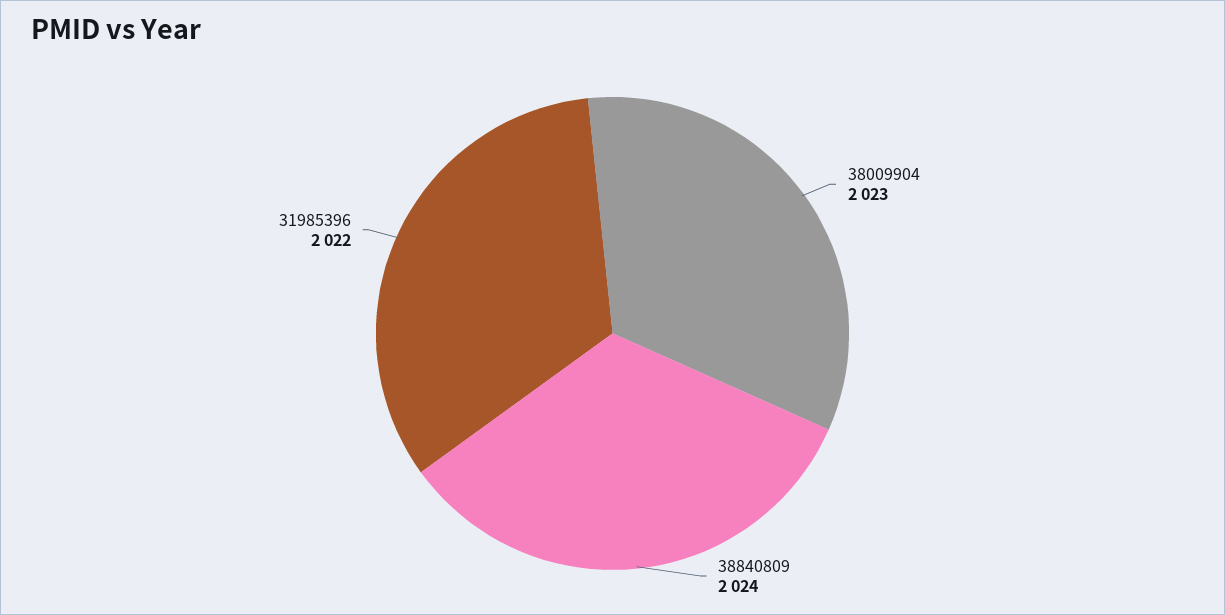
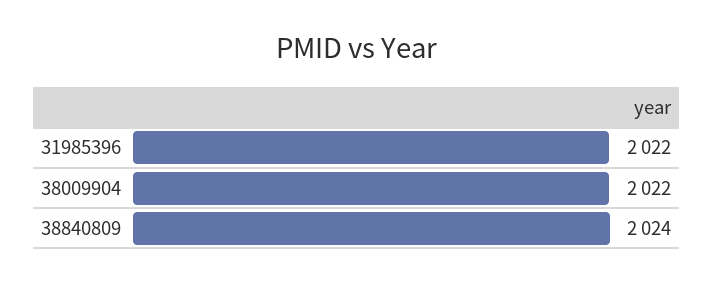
  {
-   "38009904": 2023,
+   "38009904": 2022,
    "38840809": 2024,
    "31985396": 2022
  }

